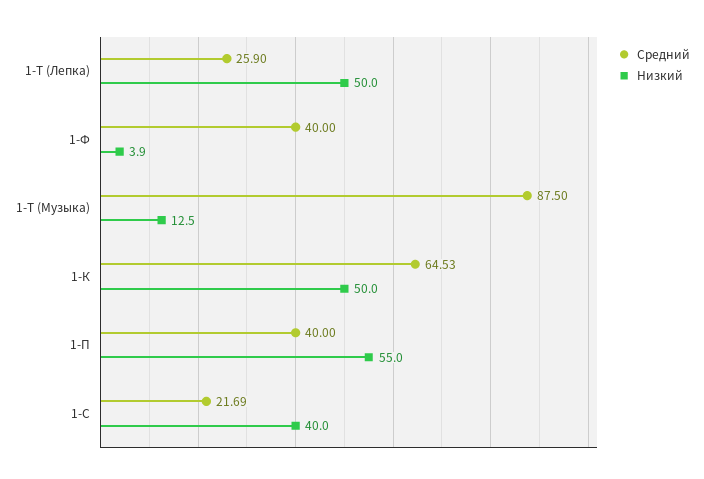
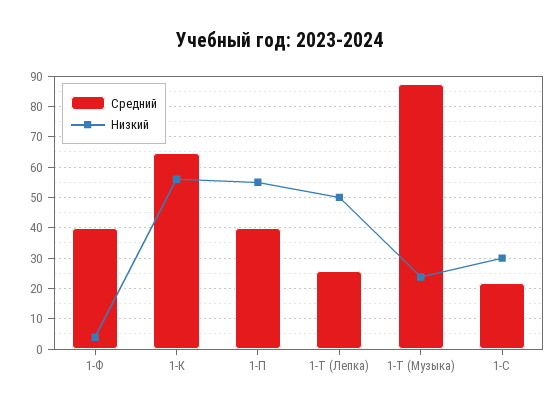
  {
    "Средний": {
      "1-Т (Лепка)": 25.9,
      "1-Ф": 40,
      "1-Т (Музыка)": 87.5,
      "1-К": 64.53,
      "1-П": 40,
      "1-С": 21.69
    },
    "Низкий": {
      "1-Т (Лепка)": 50,
      "1-Ф": 3.9,
-     "1-Т (Музыка)": 12.5,
+     "1-Т (Музыка)": 24,
-     "1-К": 50,
+     "1-К": 56,
      "1-П": 55,
-     "1-С": 40
+     "1-С": 30
    }
  }

